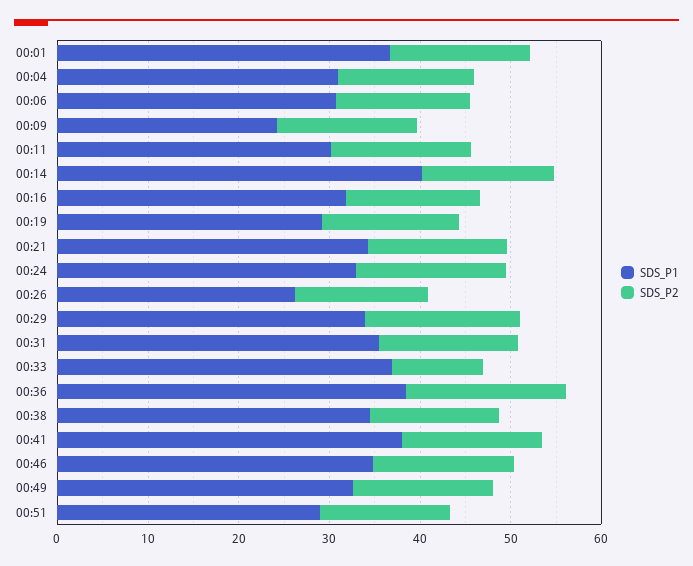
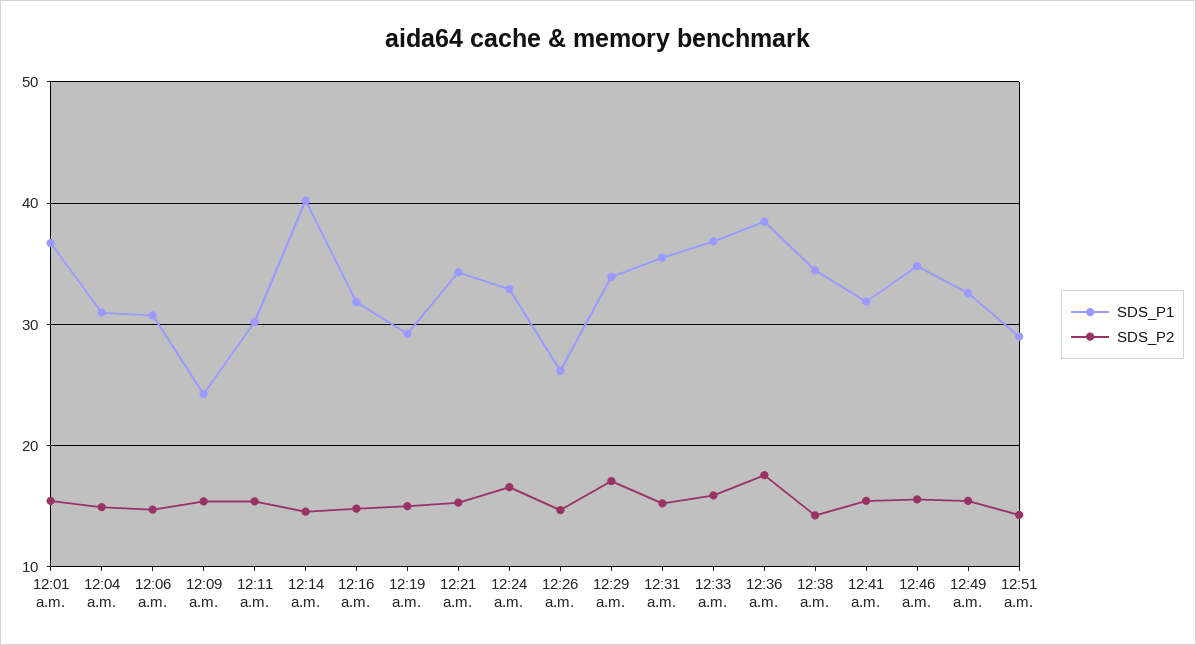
  {
    "SDS_P1": {
      "00:01": 37,
      "00:04": 31,
      "00:06": 31,
      "00:09": 24,
      "00:11": 30,
      "00:14": 40,
      "00:16": 32,
      "00:19": 29,
      "00:21": 34,
      "00:24": 33,
      "00:26": 26,
      "00:29": 34,
      "00:31": 36,
      "00:33": 37,
      "00:36": 38,
      "00:38": 34,
-     "00:41": 38,
+     "00:41": 32,
      "00:46": 35,
      "00:49": 33,
      "00:51": 29
    },
    "SDS_P2": {
      "00:01": 15,
      "00:04": 15,
      "00:06": 15,
      "00:09": 15,
      "00:11": 15,
      "00:14": 15,
      "00:16": 15,
      "00:19": 15,
      "00:21": 15,
      "00:24": 17,
      "00:26": 15,
      "00:29": 17,
      "00:31": 15,
-     "00:33": 10,
+     "00:33": 16,
      "00:36": 18,
      "00:38": 14,
      "00:41": 15,
      "00:46": 16,
      "00:49": 15,
      "00:51": 14
    }
  }

